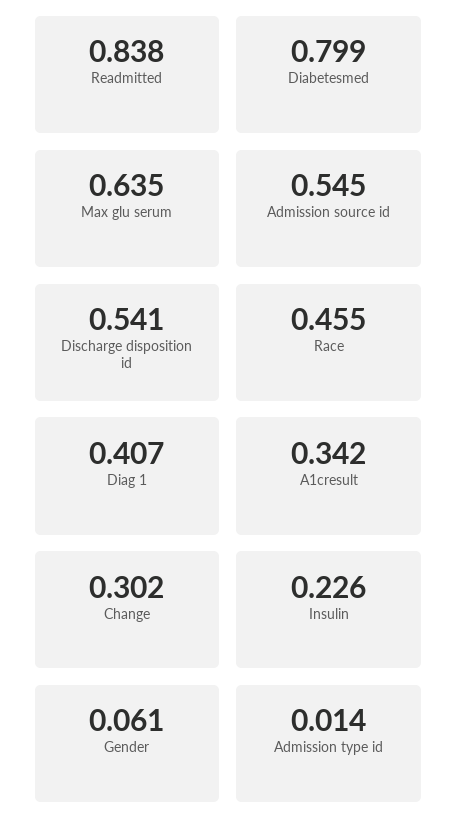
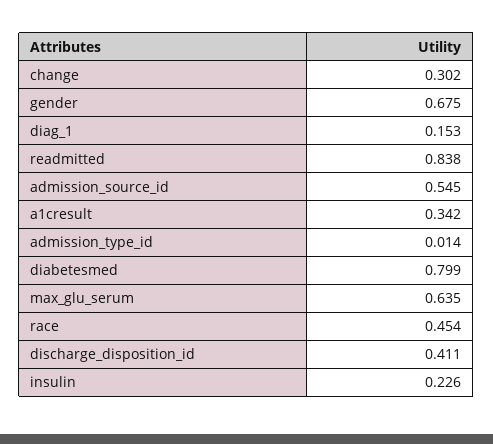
  {
    "Readmitted": 0.838,
    "Diabetesmed": 0.799,
    "Max glu serum": 0.635,
    "Admission source id": 0.545,
-   "Discharge disposition id": 0.541,
+   "Discharge disposition id": 0.411,
-   "Race": 0.455,
+   "Race": 0.454,
-   "Diag 1": 0.407,
+   "Diag 1": 0.153,
    "A1cresult": 0.342,
    "Change": 0.302,
    "Insulin": 0.226,
-   "Gender": 0.061,
+   "Gender": 0.675,
    "Admission type id": 0.014
  }

